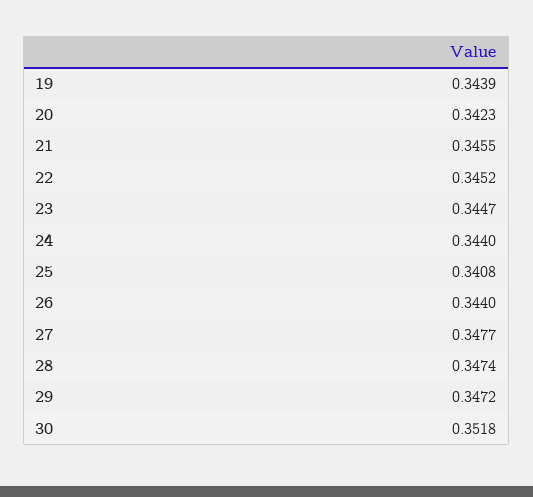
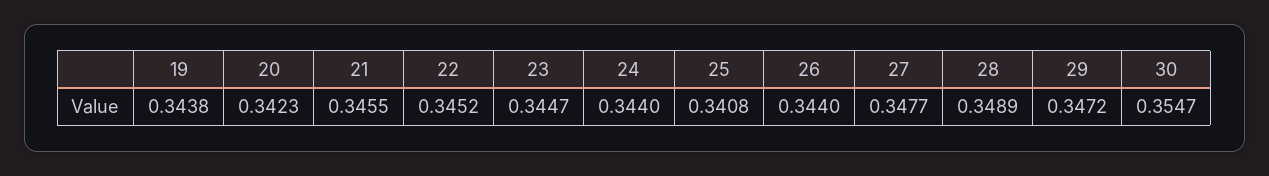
  {
-   "19": 0.3439,
+   "19": 0.3438,
    "20": 0.3423,
    "21": 0.3455,
    "22": 0.3452,
    "23": 0.3447,
    "24": 0.344,
    "25": 0.3408,
    "26": 0.344,
    "27": 0.3477,
-   "28": 0.3474,
+   "28": 0.3489,
    "29": 0.3472,
-   "30": 0.3518
+   "30": 0.3547
  }

